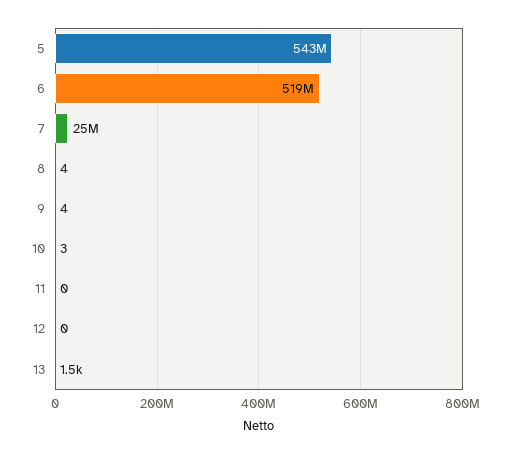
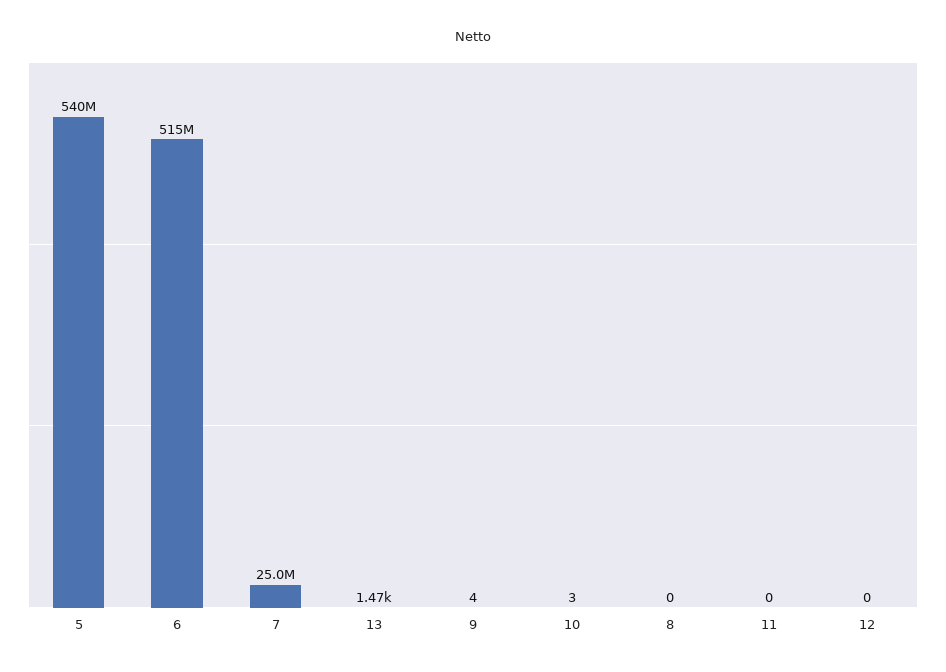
  {
-   "5": 543000000,
+   "5": 540000000,
-   "6": 519000000,
+   "6": 515000000,
    "7": 25000000,
-   "8": 4,
+   "8": 0,
    "9": 4,
    "10": 3,
    "11": 0,
    "12": 0,
    "13": 1470
  }

